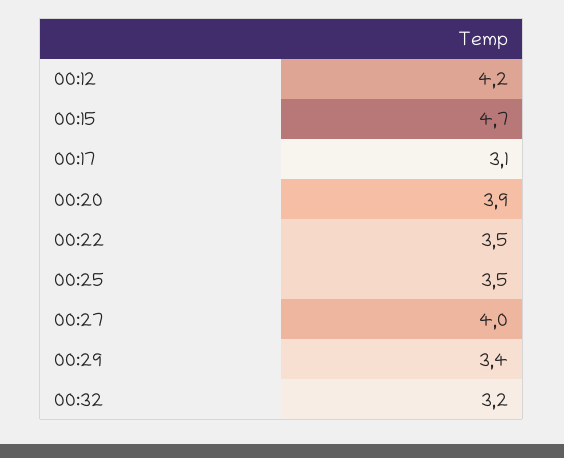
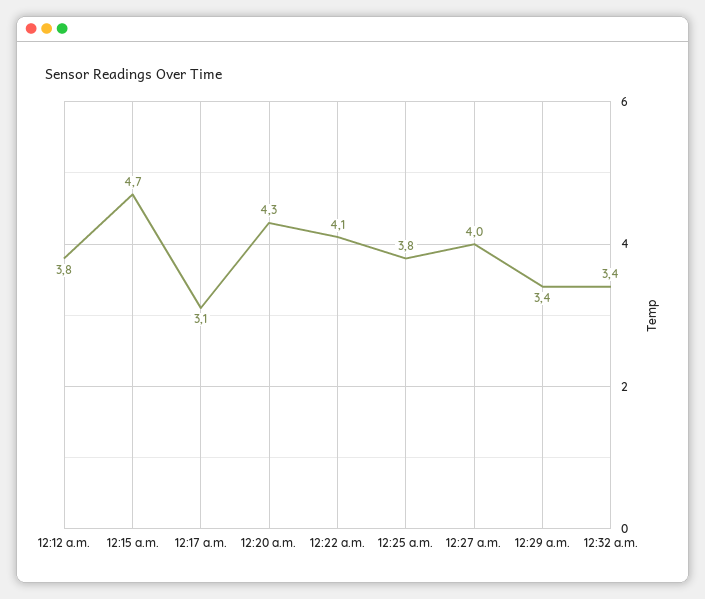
  {
-   "00:12": 4.2,
+   "00:12": 3.8,
    "00:15": 4.7,
    "00:17": 3.1,
-   "00:20": 3.9,
+   "00:20": 4.3,
-   "00:22": 3.5,
+   "00:22": 4.1,
-   "00:25": 3.5,
+   "00:25": 3.8,
    "00:27": 4,
    "00:29": 3.4,
-   "00:32": 3.2
+   "00:32": 3.4
  }

